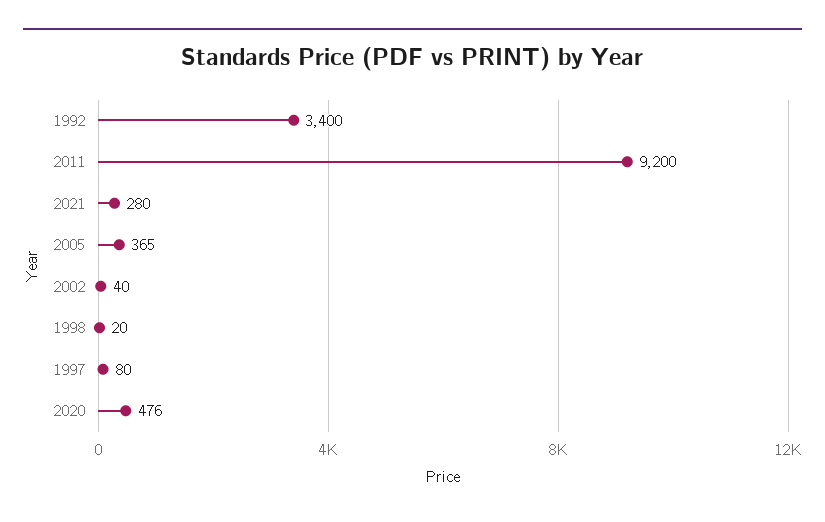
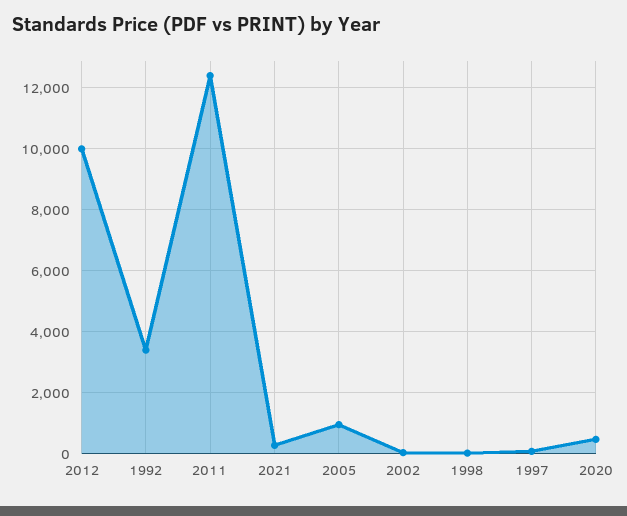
  {
    "1992": 3400,
-   "2011": 9200,
+   "2011": 12400,
    "2021": 280,
-   "2005": 365,
+   "2005": 1000,
    "2002": 40,
    "1998": 20,
    "1997": 80,
-   "2020": 476
+   "2020": 476,
+   "2012": 10000
  }

